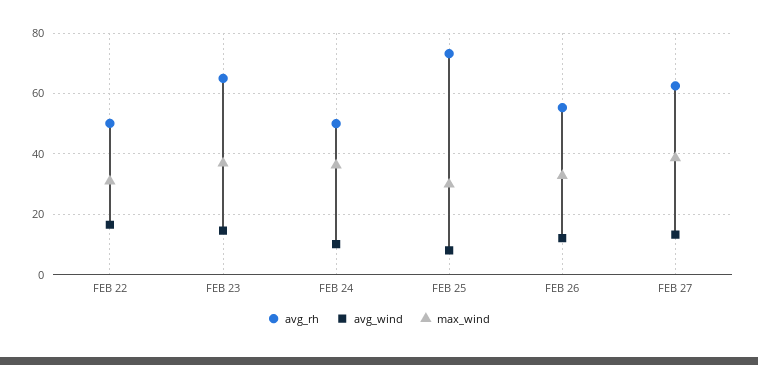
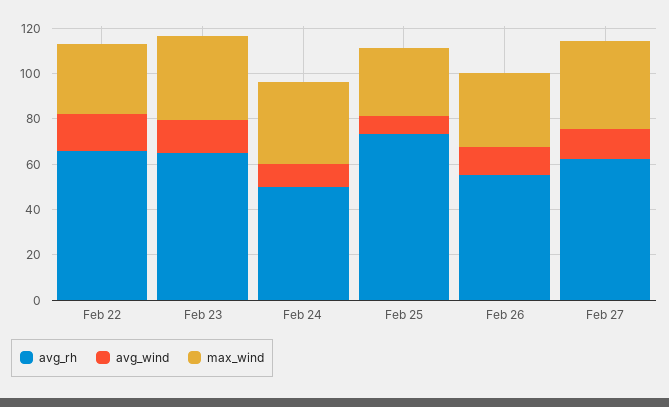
  {
    "avg_rh": {
-     "FEB 22": 50,
+     "FEB 22": 65,
      "FEB 23": 66,
      "FEB 24": 50,
      "FEB 25": 74,
      "FEB 26": 56,
      "FEB 27": 62
    },
    "avg_wind": {
      "FEB 22": 16,
      "FEB 23": 14,
      "FEB 24": 10,
      "FEB 25": 8,
      "FEB 26": 12,
      "FEB 27": 14
    },
    "max_wind": {
      "FEB 22": 30,
      "FEB 23": 36,
      "FEB 24": 36,
      "FEB 25": 30,
      "FEB 26": 32,
      "FEB 27": 38
    }
  }

